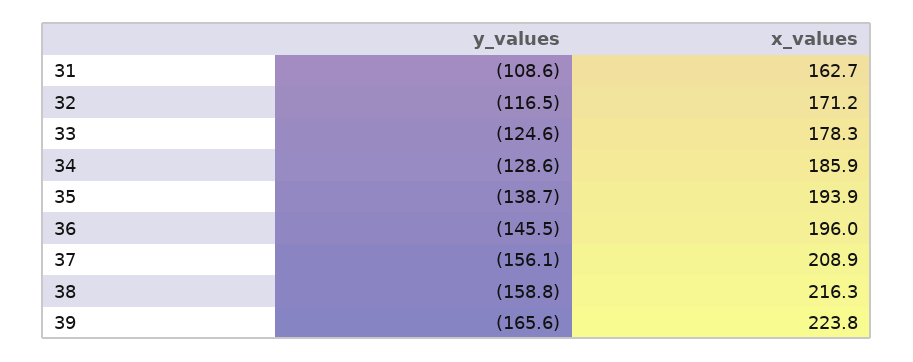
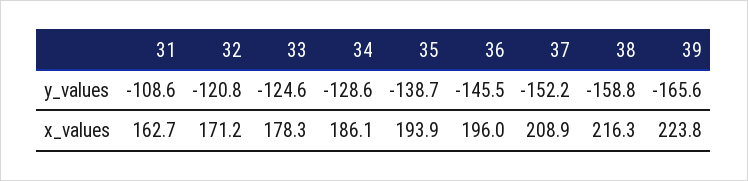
  {
    "y_values": {
      "31": -108.6,
-     "32": -116.5,
+     "32": -120.8,
      "33": -124.6,
      "34": -128.6,
      "35": -138.7,
      "36": -145.5,
-     "37": -156.1,
+     "37": -152.2,
      "38": -158.8,
      "39": -165.6
    },
    "x_values": {
      "31": 162.7,
      "32": 171.2,
      "33": 178.3,
-     "34": 185.9,
+     "34": 186.1,
      "35": 193.9,
      "36": 196,
      "37": 208.9,
      "38": 216.3,
      "39": 223.8
    }
  }

